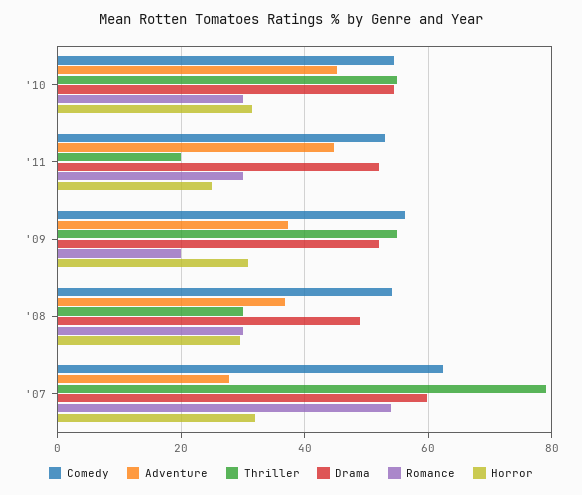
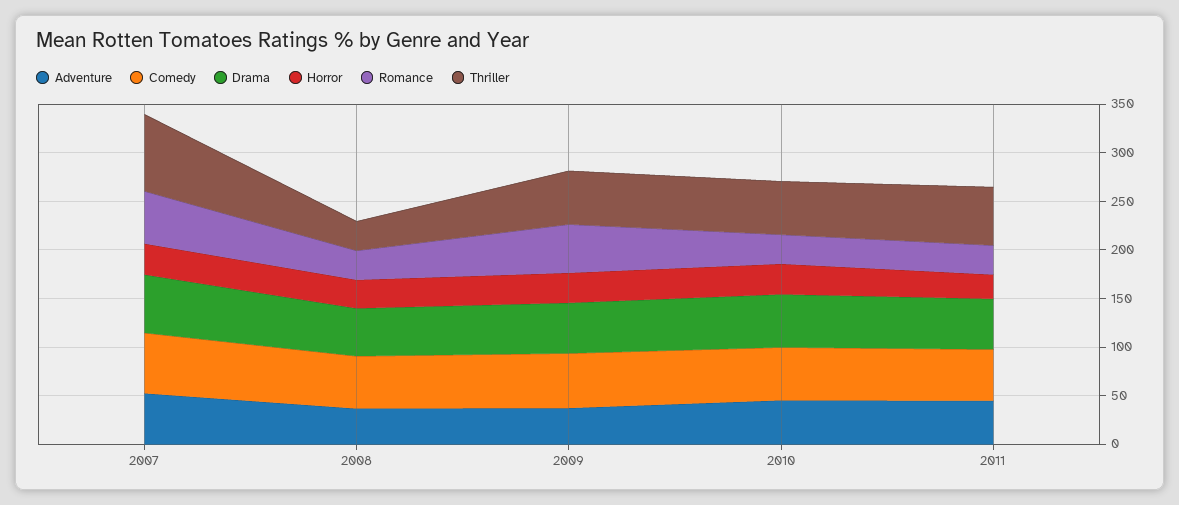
  {
    "Comedy": {
      "'10": 54,
      "'11": 54,
      "'09": 56,
      "'08": 54,
      "'07": 62
    },
    "Adventure": {
      "'10": 46,
      "'11": 44,
      "'09": 38,
      "'08": 36,
-     "'07": 28
+     "'07": 50
    },
    "Thriller": {
      "'10": 56,
-     "'11": 20,
+     "'11": 60,
      "'09": 56,
      "'08": 30,
      "'07": 80
    },
    "Drama": {
      "'10": 54,
      "'11": 52,
      "'09": 52,
      "'08": 50,
      "'07": 60
    },
    "Romance": {
      "'10": 30,
      "'11": 30,
-     "'09": 20,
+     "'09": 50,
      "'08": 30,
      "'07": 54
    },
    "Horror": {
      "'10": 32,
      "'11": 26,
      "'09": 30,
      "'08": 30,
      "'07": 32
    }
  }

